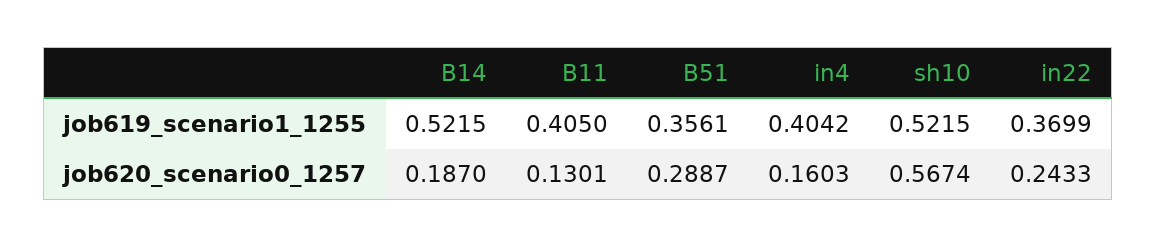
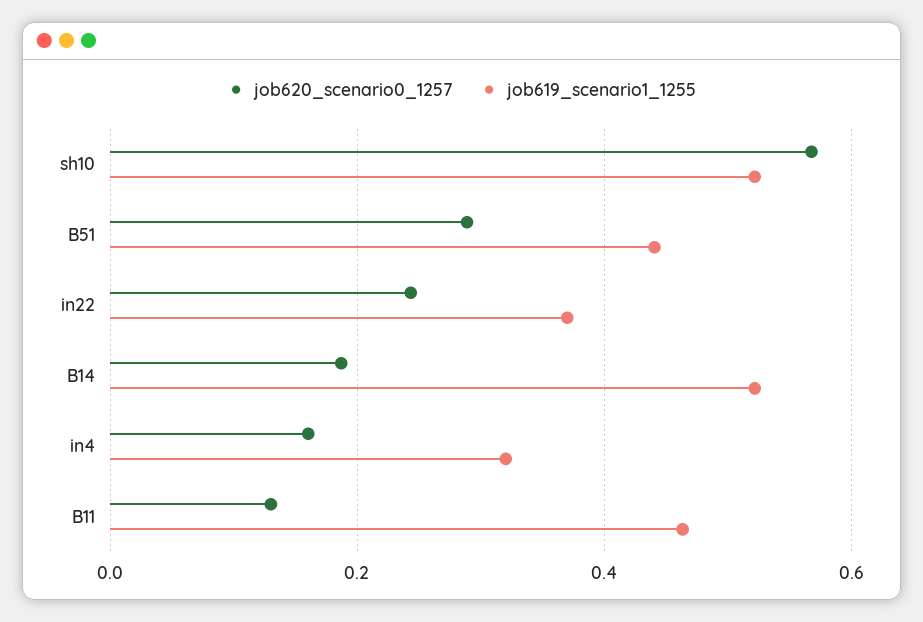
  {
    "job619_scenario1_1255": {
      "B14": 0.5215,
-     "B11": 0.405,
+     "B11": 0.46,
-     "B51": 0.3561,
+     "B51": 0.44,
-     "in4": 0.4042,
+     "in4": 0.32,
      "sh10": 0.5215,
      "in22": 0.3699
    },
    "job620_scenario0_1257": {
      "B14": 0.187,
      "B11": 0.1301,
      "B51": 0.2887,
      "in4": 0.1603,
      "sh10": 0.5674,
      "in22": 0.2433
    }
  }

